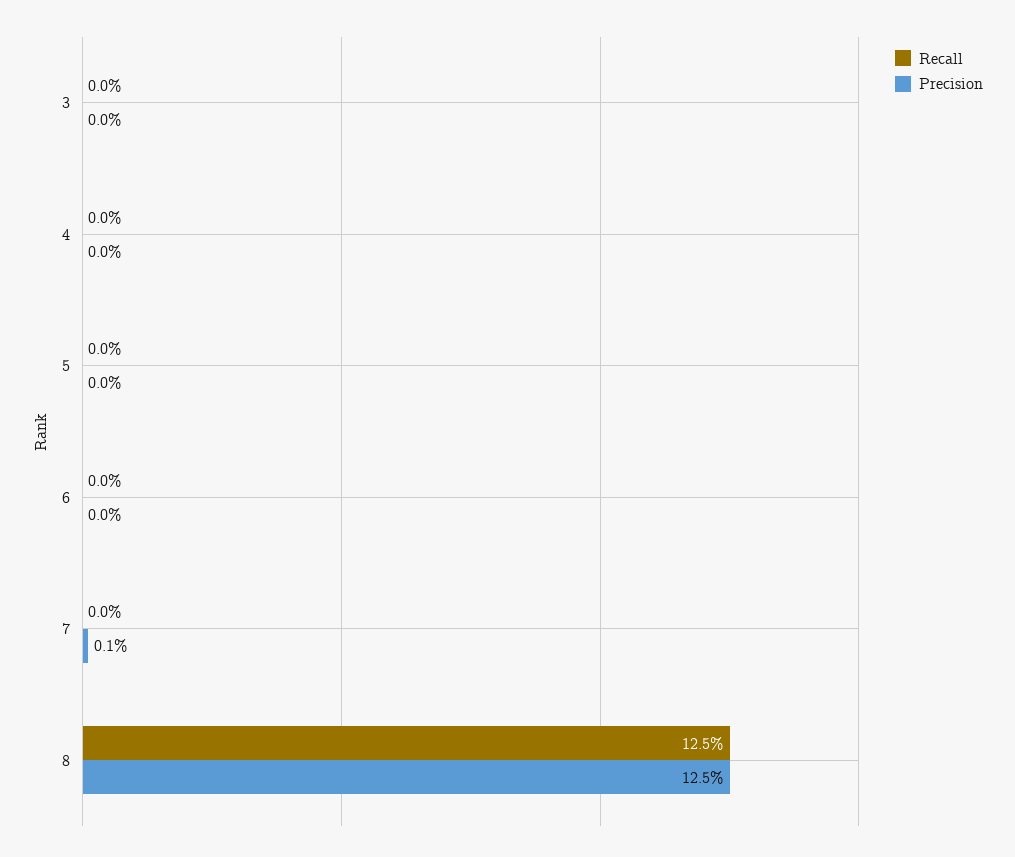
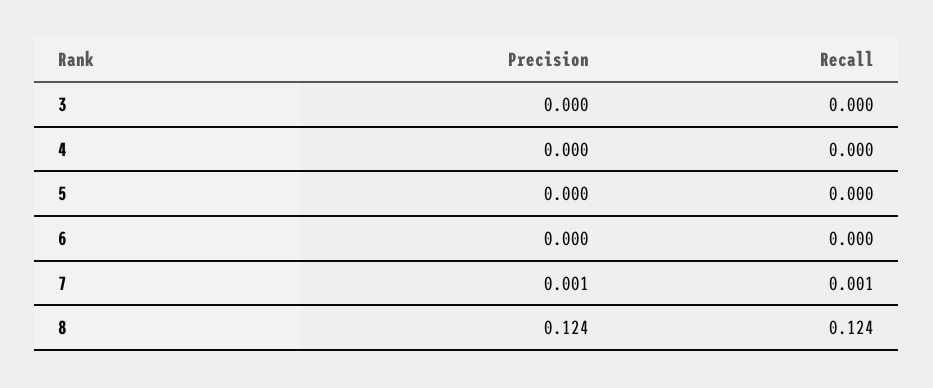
  {
    "Recall": {
      "3": 0,
      "4": 0,
      "5": 0,
      "6": 0,
-     "7": 0,
+     "7": 0.001,
-     "8": 0.125
+     "8": 0.124
    },
    "Precision": {
      "3": 0,
      "4": 0,
      "5": 0,
      "6": 0,
      "7": 0.001,
-     "8": 0.125
+     "8": 0.124
    }
  }

